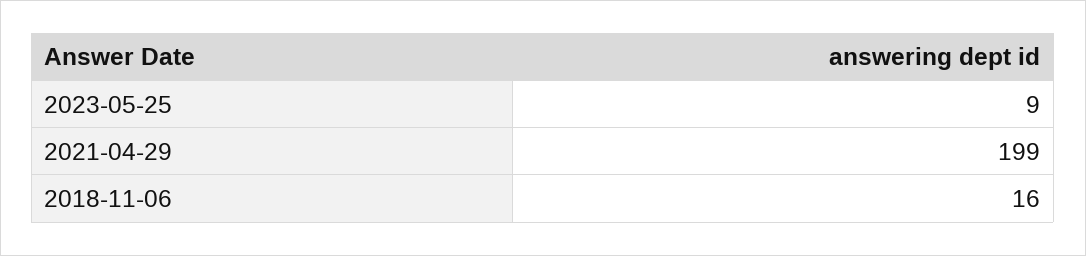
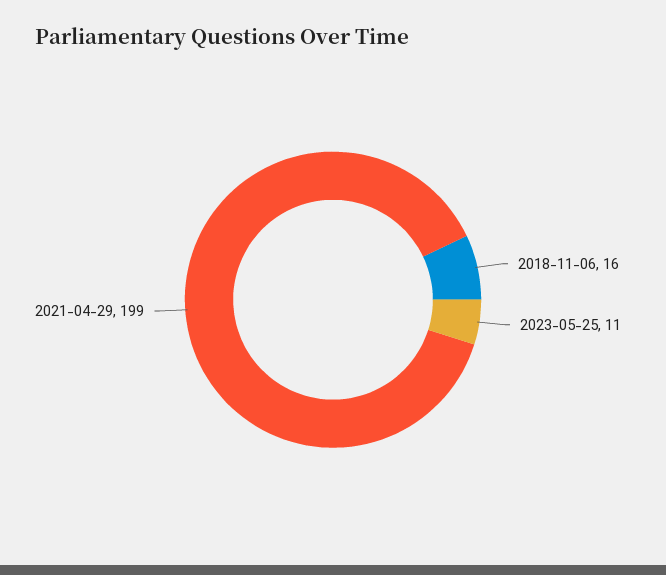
  {
-   "2023-05-25": 9,
+   "2023-05-25": 11,
    "2021-04-29": 199,
    "2018-11-06": 16
  }

